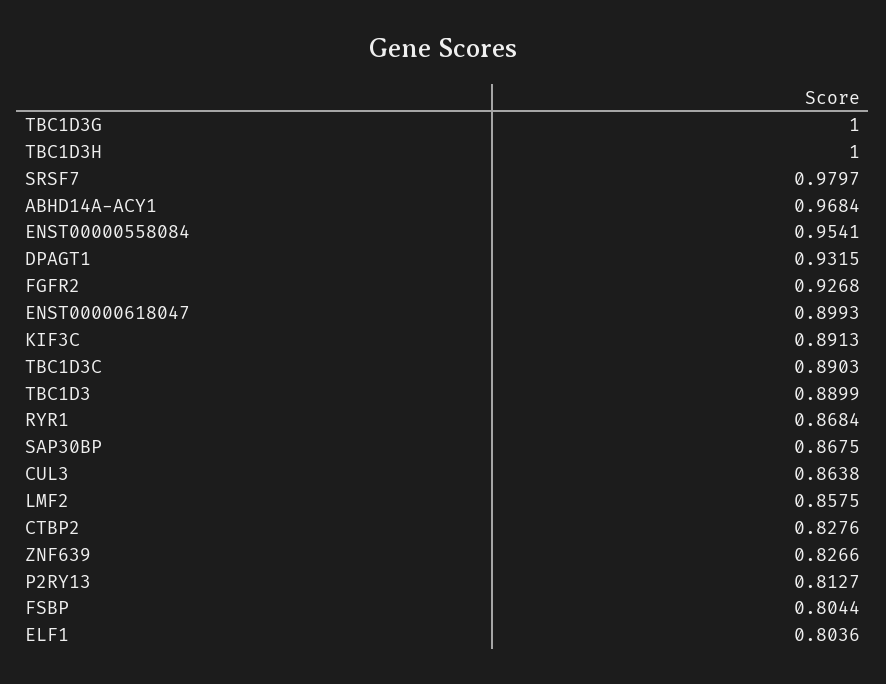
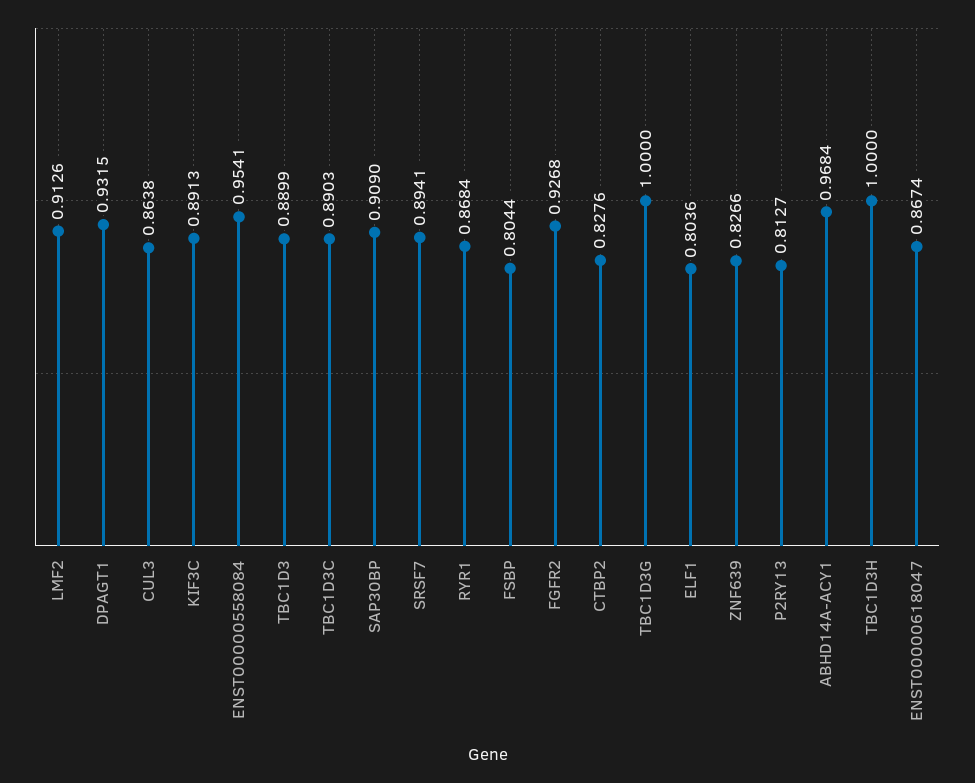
  {
    "TBC1D3G": 1,
    "TBC1D3H": 1,
-   "SRSF7": 0.9797,
+   "SRSF7": 0.8941,
    "ABHD14A-ACY1": 0.9684,
    "ENST00000558084": 0.9541,
    "DPAGT1": 0.9315,
    "FGFR2": 0.9268,
-   "ENST00000618047": 0.8993,
+   "ENST00000618047": 0.8674,
    "KIF3C": 0.8913,
    "TBC1D3C": 0.8903,
    "TBC1D3": 0.8899,
    "RYR1": 0.8684,
-   "SAP30BP": 0.8675,
+   "SAP30BP": 0.909,
    "CUL3": 0.8638,
-   "LMF2": 0.8575,
+   "LMF2": 0.9126,
    "CTBP2": 0.8276,
    "ZNF639": 0.8266,
    "P2RY13": 0.8127,
    "FSBP": 0.8044,
    "ELF1": 0.8036
  }

